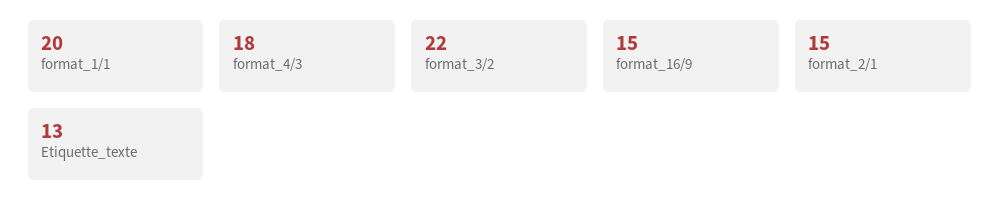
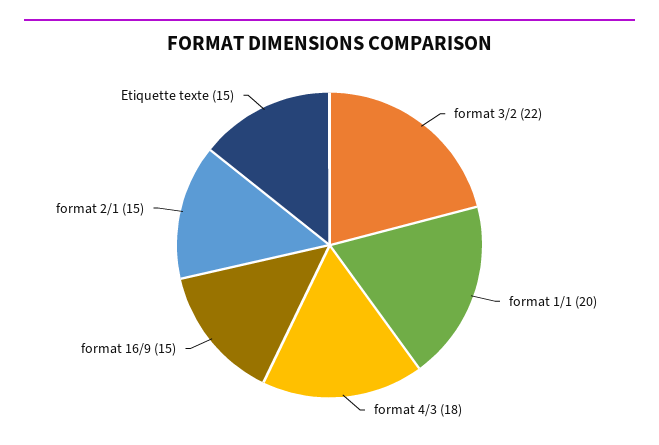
  {
    "format_1/1": 20,
    "format_4/3": 18,
    "format_3/2": 22,
    "format_16/9": 15,
    "format_2/1": 15,
-   "Etiquette_texte": 13
+   "Etiquette_texte": 15
  }

